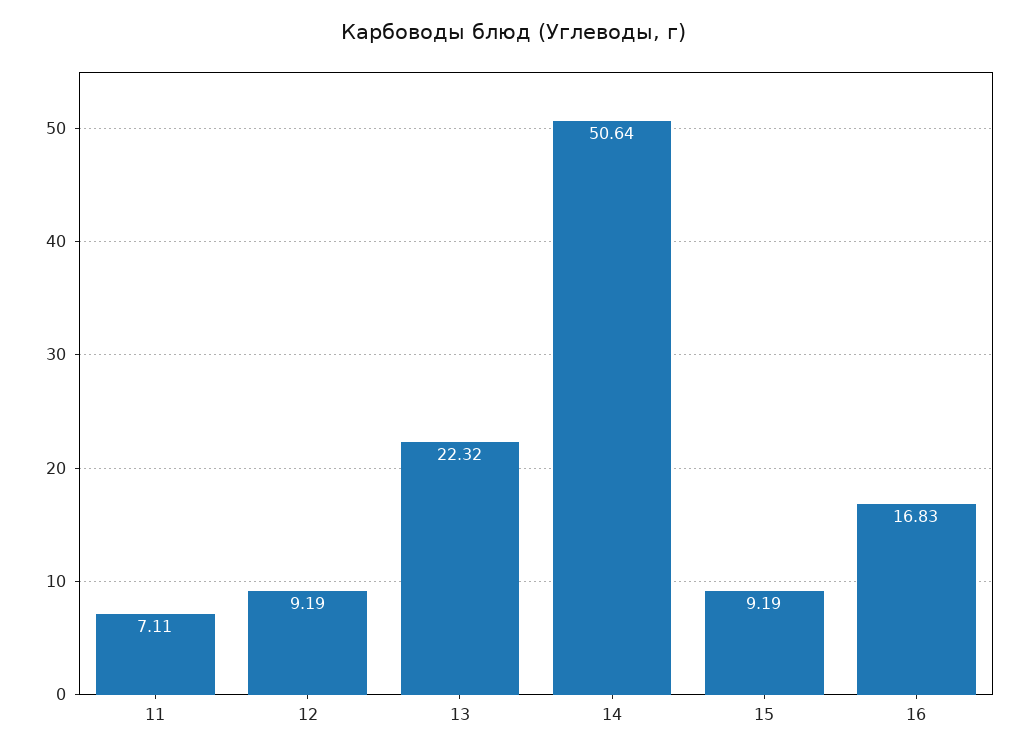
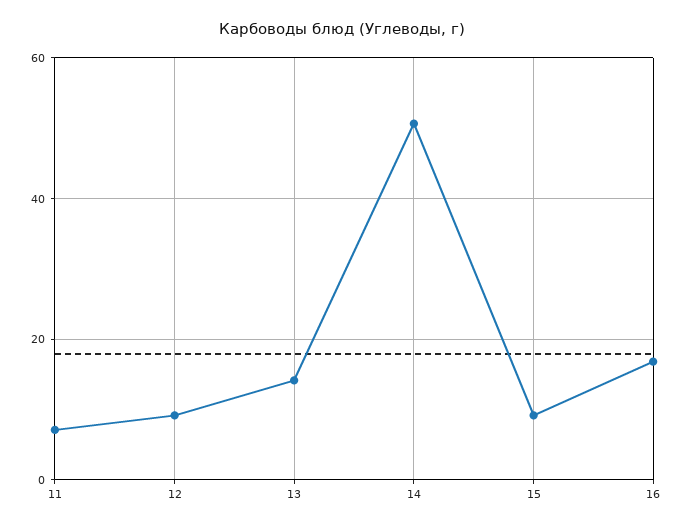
  {
    "11": 7.11,
    "12": 9.19,
-   "13": 22.32,
+   "13": 14,
    "14": 50.64,
    "15": 9.19,
    "16": 16.83
  }

